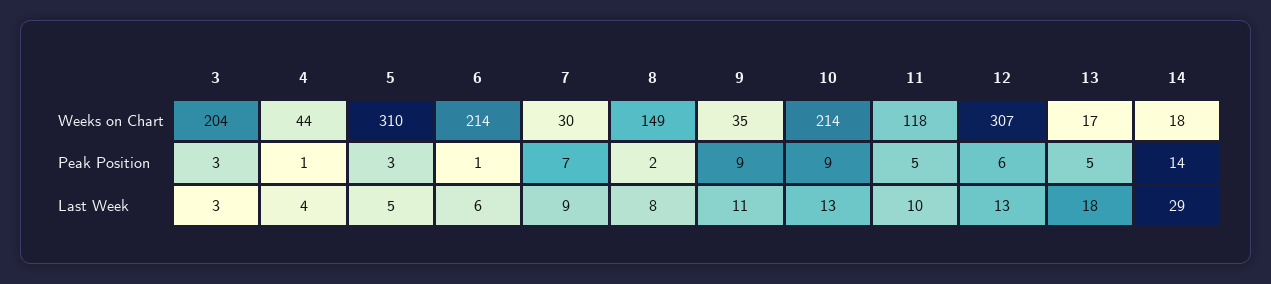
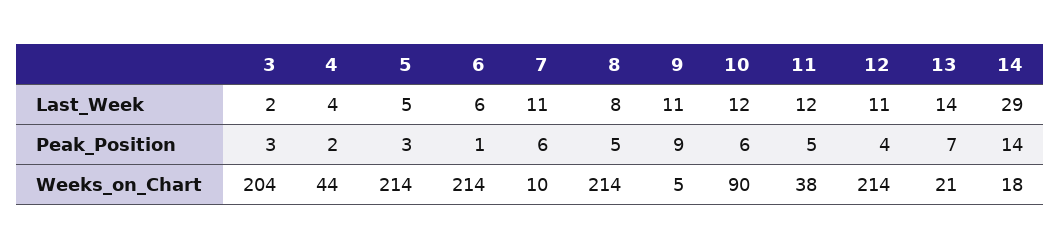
  {
    "3": {
      "Weeks on Chart": 204,
      "Peak Position": 3,
-     "Last Week": 3
+     "Last Week": 2
    },
    "4": {
      "Weeks on Chart": 44,
-     "Peak Position": 1,
+     "Peak Position": 2,
      "Last Week": 4
    },
    "5": {
-     "Weeks on Chart": 310,
+     "Weeks on Chart": 214,
      "Peak Position": 3,
      "Last Week": 5
    },
    "6": {
      "Weeks on Chart": 214,
      "Peak Position": 1,
      "Last Week": 6
    },
    "7": {
-     "Weeks on Chart": 30,
+     "Weeks on Chart": 10,
-     "Peak Position": 7,
+     "Peak Position": 6,
-     "Last Week": 9
+     "Last Week": 11
    },
    "8": {
-     "Weeks on Chart": 149,
+     "Weeks on Chart": 214,
-     "Peak Position": 2,
+     "Peak Position": 5,
      "Last Week": 8
    },
    "9": {
-     "Weeks on Chart": 35,
+     "Weeks on Chart": 5,
      "Peak Position": 9,
      "Last Week": 11
    },
    "10": {
-     "Weeks on Chart": 214,
+     "Weeks on Chart": 90,
-     "Peak Position": 9,
+     "Peak Position": 6,
-     "Last Week": 13
+     "Last Week": 12
    },
    "11": {
-     "Weeks on Chart": 118,
+     "Weeks on Chart": 38,
      "Peak Position": 5,
-     "Last Week": 10
+     "Last Week": 12
    },
    "12": {
-     "Weeks on Chart": 307,
+     "Weeks on Chart": 214,
-     "Peak Position": 6,
+     "Peak Position": 4,
-     "Last Week": 13
+     "Last Week": 11
    },
    "13": {
-     "Weeks on Chart": 17,
+     "Weeks on Chart": 21,
-     "Peak Position": 5,
+     "Peak Position": 7,
-     "Last Week": 18
+     "Last Week": 14
    },
    "14": {
      "Weeks on Chart": 18,
      "Peak Position": 14,
      "Last Week": 29
    }
  }

